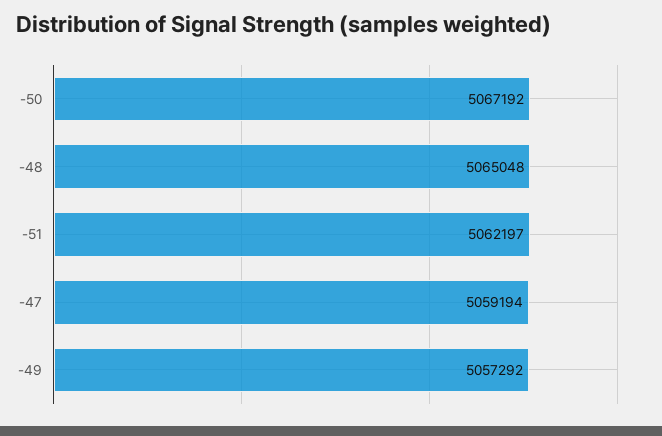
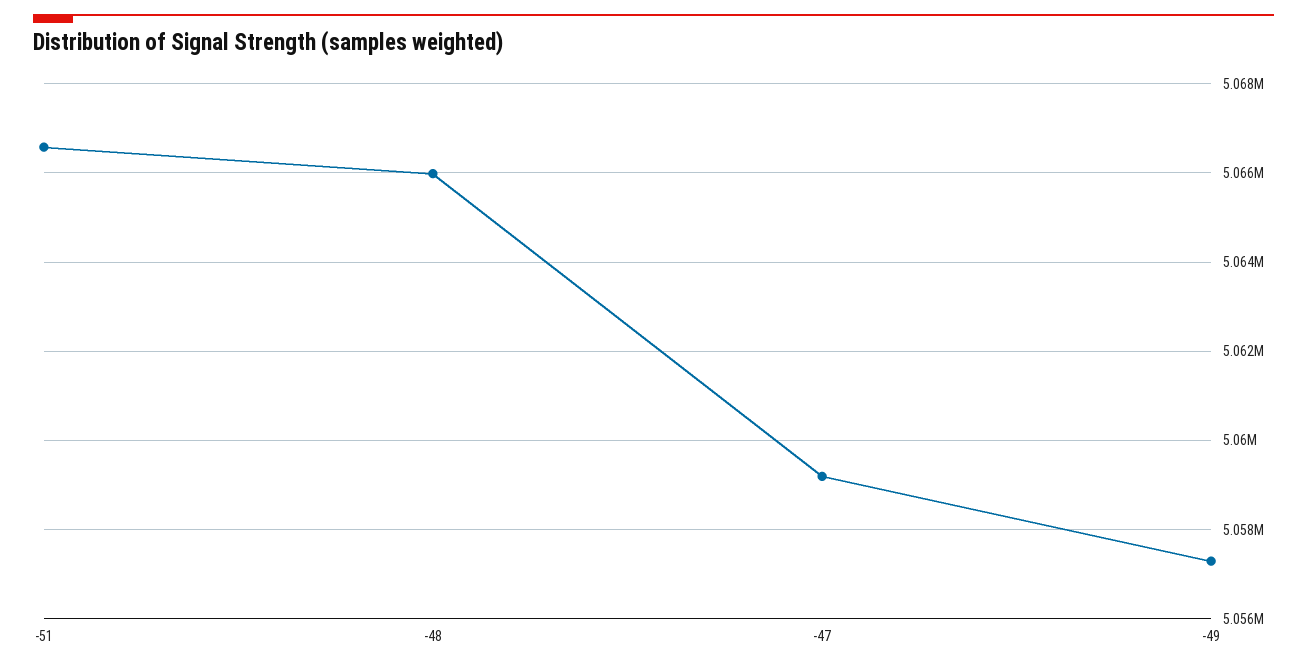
  {
-   "-50": 5067192,
-   "-48": 5065048,
+   "-48": 5066000,
-   "-51": 5062197,
+   "-51": 5066600,
    "-47": 5059194,
    "-49": 5057292
  }

